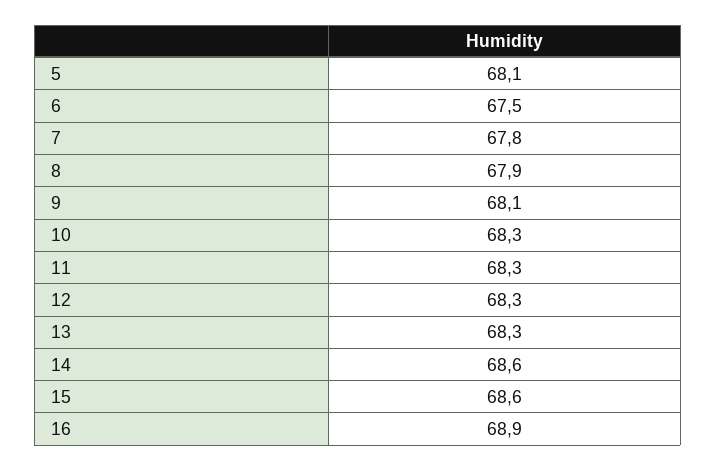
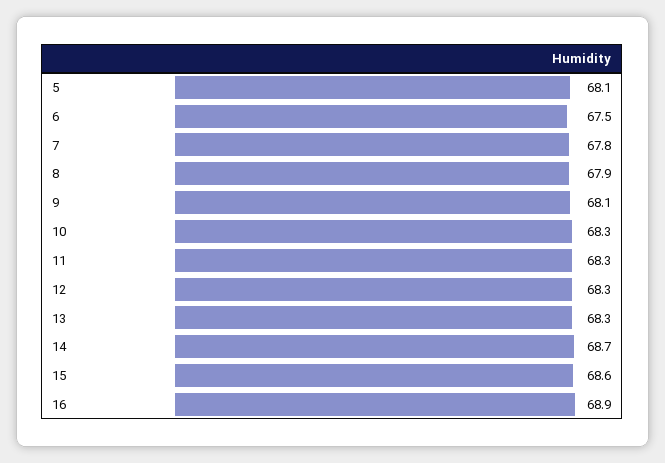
  {
    "5": 68.1,
    "6": 67.5,
    "7": 67.8,
    "8": 67.9,
    "9": 68.1,
    "10": 68.3,
    "11": 68.3,
    "12": 68.3,
    "13": 68.3,
-   "14": 68.6,
+   "14": 68.7,
    "15": 68.6,
    "16": 68.9
  }

